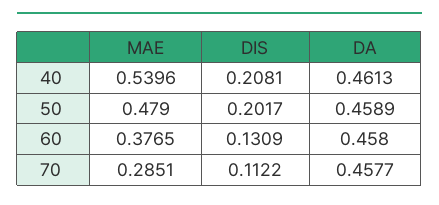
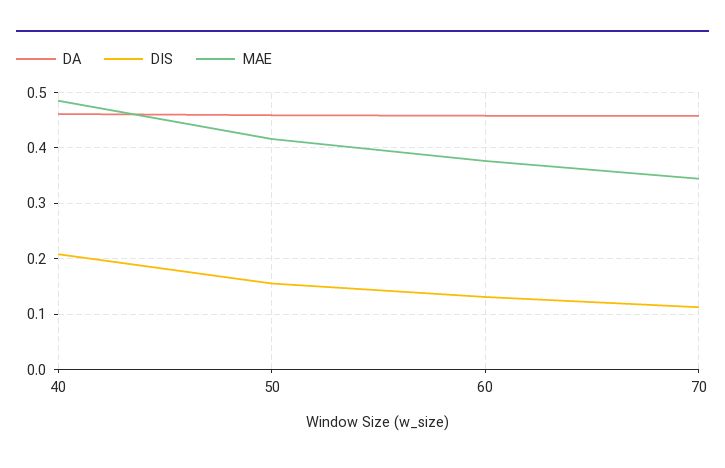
  {
    "MAE": {
-     "40": 0.5396,
+     "40": 0.48,
-     "50": 0.479,
+     "50": 0.42,
      "60": 0.3765,
-     "70": 0.2851
+     "70": 0.34
    },
    "DIS": {
      "40": 0.2081,
-     "50": 0.2017,
+     "50": 0.16,
      "60": 0.1309,
      "70": 0.1122
    },
    "DA": {
      "40": 0.4613,
      "50": 0.4589,
      "60": 0.458,
      "70": 0.4577
    }
  }

